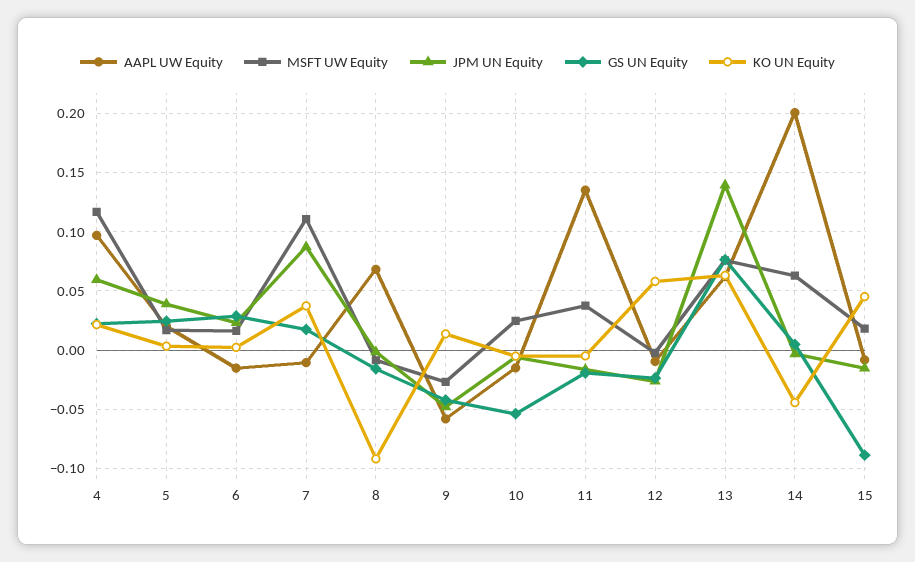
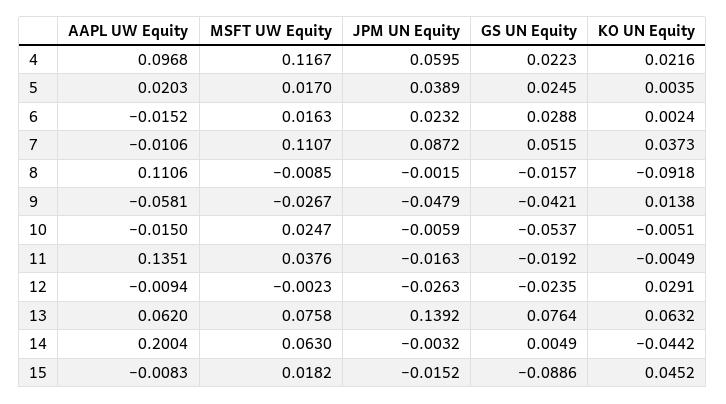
  {
    "AAPL UW Equity": {
      "4": 0.0968,
      "5": 0.0203,
      "6": -0.0152,
      "7": -0.0106,
-     "8": 0.07,
+     "8": 0.1106,
      "9": -0.0581,
      "10": -0.015,
      "11": 0.1351,
      "12": -0.0094,
      "13": 0.062,
      "14": 0.2004,
      "15": -0.0083
    },
    "MSFT UW Equity": {
      "4": 0.1167,
      "5": 0.017,
      "6": 0.0163,
      "7": 0.1107,
      "8": -0.0085,
      "9": -0.0267,
      "10": 0.0247,
      "11": 0.0376,
      "12": -0.0023,
      "13": 0.0758,
      "14": 0.063,
      "15": 0.0182
    },
    "JPM UN Equity": {
      "4": 0.0595,
      "5": 0.0389,
      "6": 0.0232,
      "7": 0.0872,
      "8": -0.0015,
      "9": -0.0479,
      "10": -0.0059,
      "11": -0.0163,
      "12": -0.0263,
      "13": 0.1392,
      "14": -0.0032,
      "15": -0.0152
    },
    "GS UN Equity": {
      "4": 0.0223,
      "5": 0.0245,
      "6": 0.0288,
-     "7": 0.02,
+     "7": 0.0515,
      "8": -0.0157,
      "9": -0.0421,
      "10": -0.0537,
      "11": -0.0192,
      "12": -0.0235,
      "13": 0.0764,
      "14": 0.0049,
      "15": -0.0886
    },
    "KO UN Equity": {
      "4": 0.0216,
      "5": 0.0035,
      "6": 0.0024,
      "7": 0.0373,
      "8": -0.0918,
      "9": 0.0138,
      "10": -0.0051,
      "11": -0.0049,
-     "12": 0.06,
+     "12": 0.0291,
      "13": 0.0632,
      "14": -0.0442,
      "15": 0.0452
    }
  }

